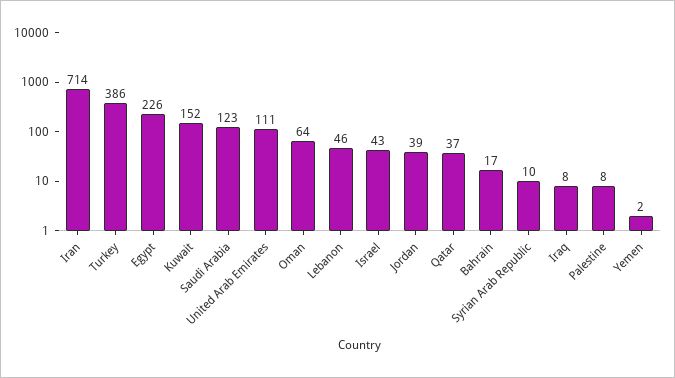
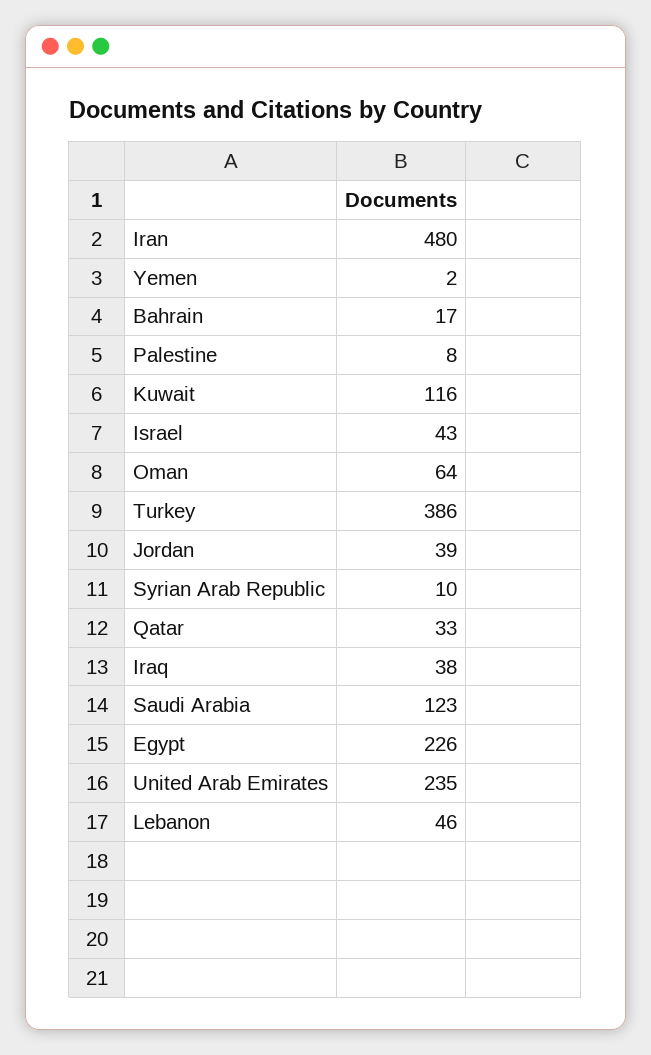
  {
-   "Iran": 714,
+   "Iran": 480,
    "Turkey": 386,
    "Egypt": 226,
-   "Kuwait": 152,
+   "Kuwait": 116,
    "Saudi Arabia": 123,
-   "United Arab Emirates": 111,
+   "United Arab Emirates": 235,
    "Oman": 64,
    "Lebanon": 46,
    "Israel": 43,
    "Jordan": 39,
-   "Qatar": 37,
+   "Qatar": 33,
    "Bahrain": 17,
    "Syrian Arab Republic": 10,
-   "Iraq": 8,
+   "Iraq": 38,
    "Palestine": 8,
    "Yemen": 2
  }

